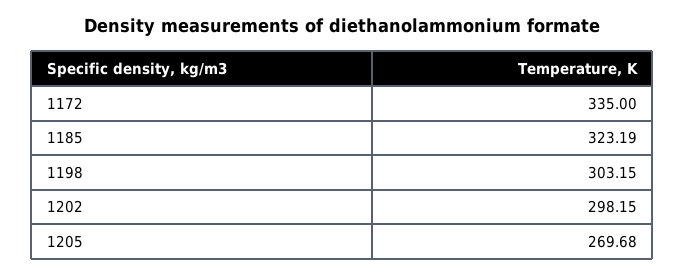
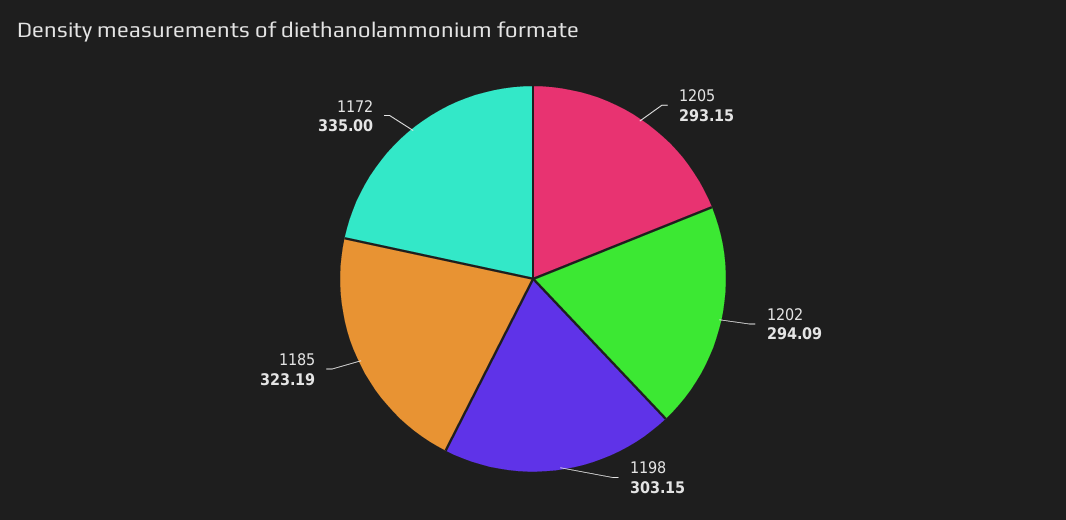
  {
    "1172": 335,
    "1185": 323.19,
    "1198": 303.15,
-   "1202": 298.15,
+   "1202": 294.09,
-   "1205": 269.68
+   "1205": 293.15
  }

